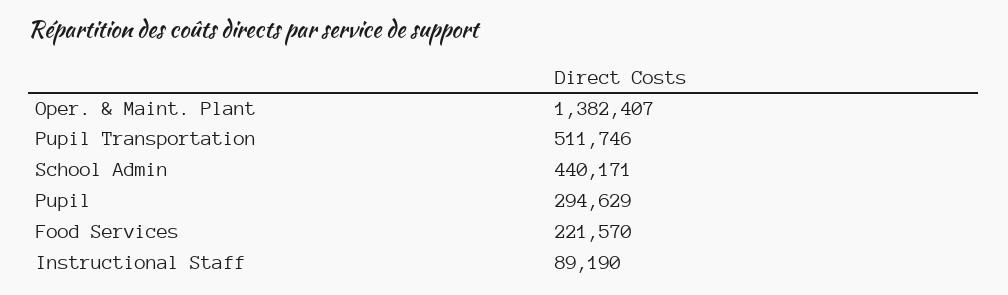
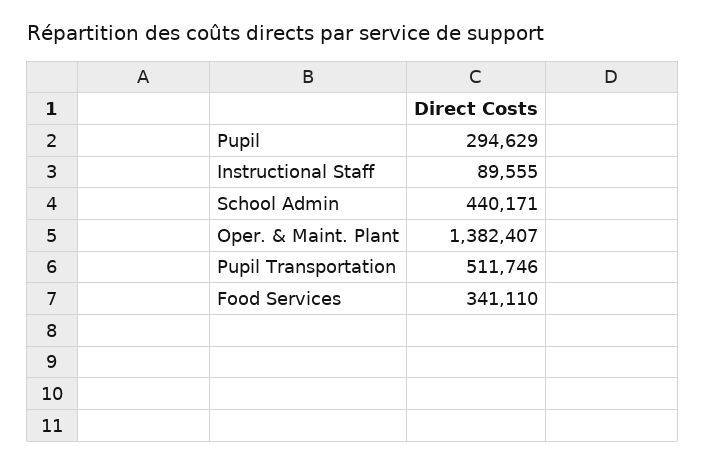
  {
    "Oper. & Maint. Plant": 1382407,
    "Pupil Transportation": 511746,
    "School Admin": 440171,
    "Pupil": 294629,
-   "Food Services": 221570,
+   "Food Services": 341110,
-   "Instructional Staff": 89190
+   "Instructional Staff": 89555
  }

